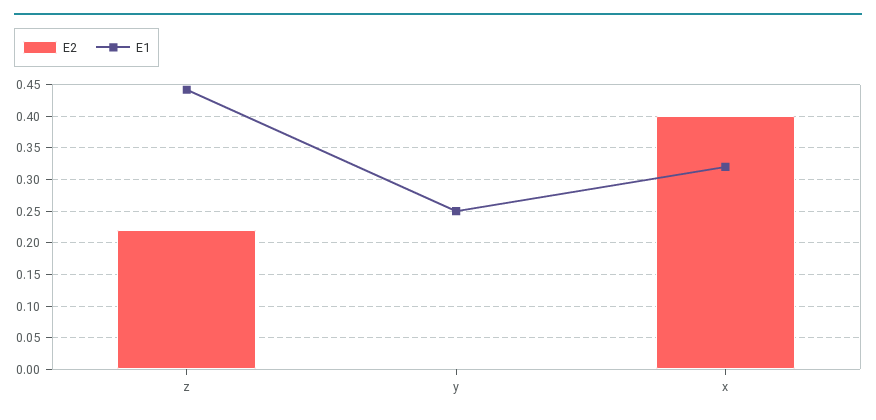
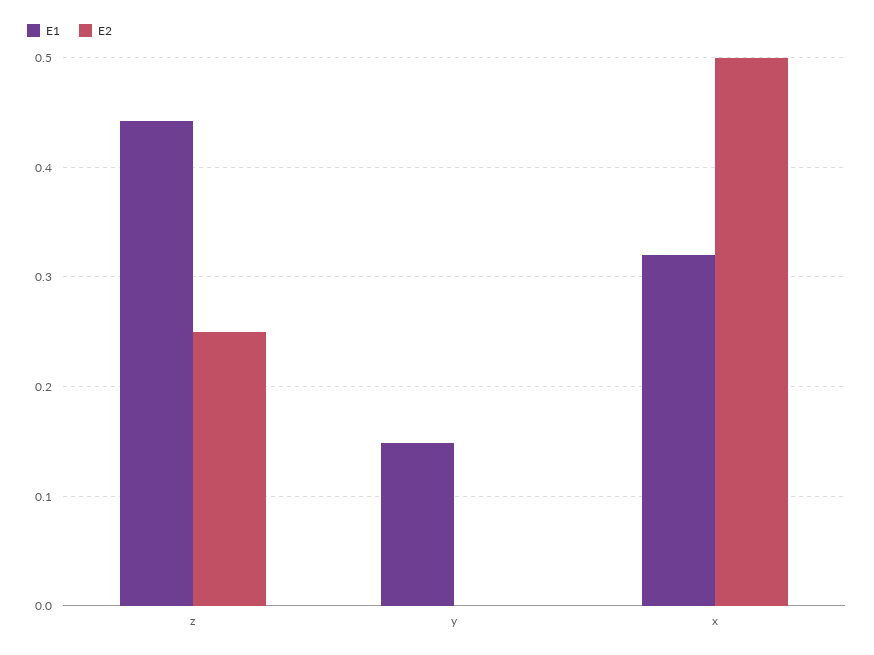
  {
    "E2": {
-     "z": 0.22,
+     "z": 0.25,
      "y": 0,
-     "x": 0.4
+     "x": 0.5
    },
    "E1": {
      "z": 0.44,
-     "y": 0.25,
+     "y": 0.15,
      "x": 0.32
    }
  }

